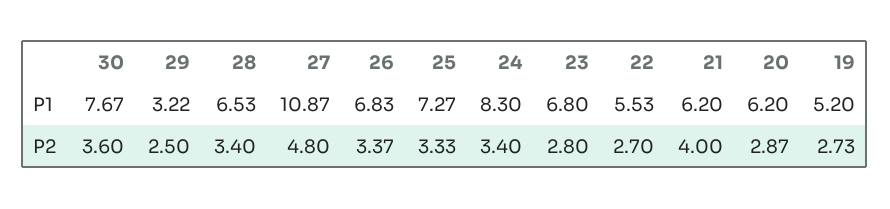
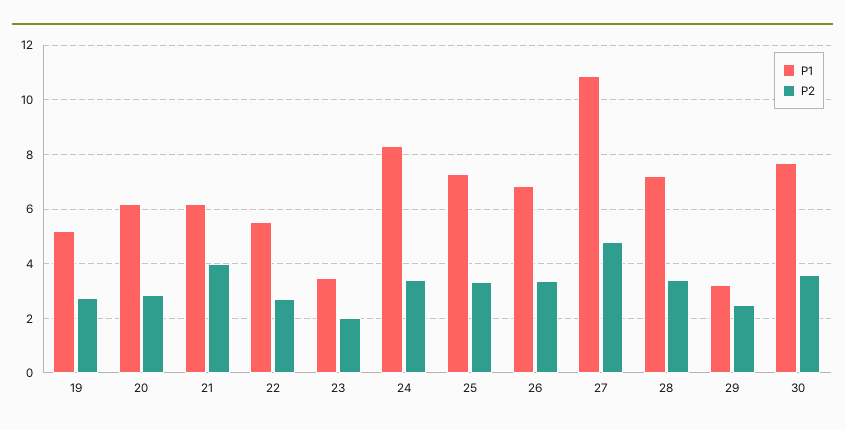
  {
    "P1": {
      "30": 7.67,
      "29": 3.22,
-     "28": 6.53,
+     "28": 7.25,
      "27": 10.87,
      "26": 6.83,
      "25": 7.27,
      "24": 8.3,
-     "23": 6.8,
+     "23": 3.5,
      "22": 5.53,
      "21": 6.2,
      "20": 6.2,
      "19": 5.2
    },
    "P2": {
      "30": 3.6,
      "29": 2.5,
      "28": 3.4,
      "27": 4.8,
      "26": 3.37,
      "25": 3.33,
      "24": 3.4,
-     "23": 2.8,
+     "23": 2,
      "22": 2.7,
      "21": 4,
      "20": 2.87,
      "19": 2.73
    }
  }

